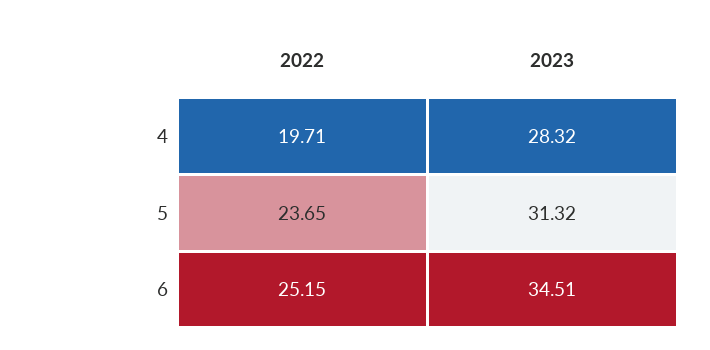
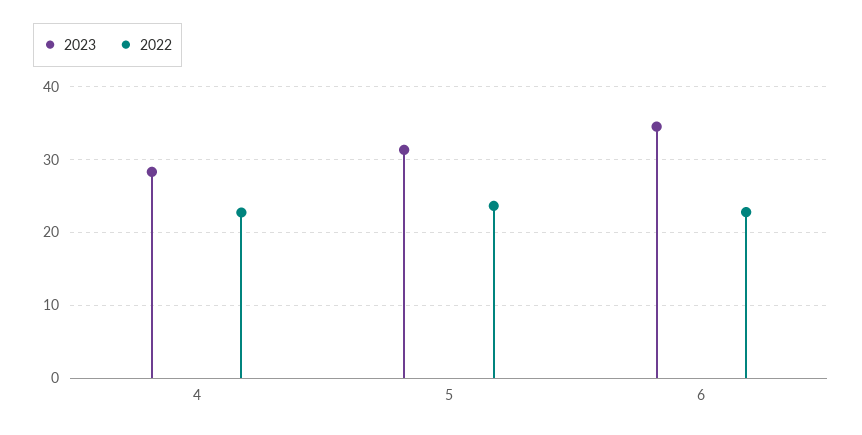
  {
    "2022": {
-     "4": 19.71,
+     "4": 23,
      "5": 23.65,
-     "6": 25.15
+     "6": 23
    },
    "2023": {
      "4": 28.32,
      "5": 31.32,
      "6": 34.51
    }
  }

